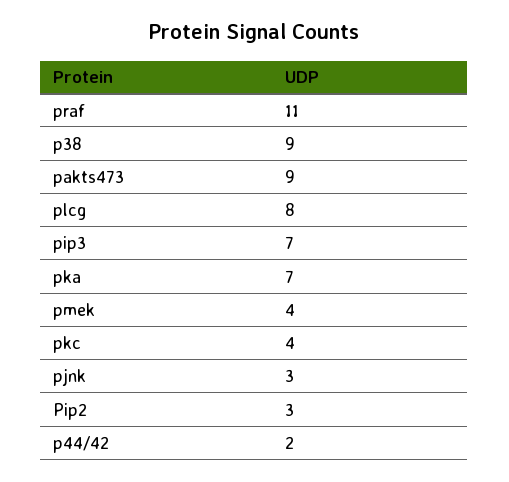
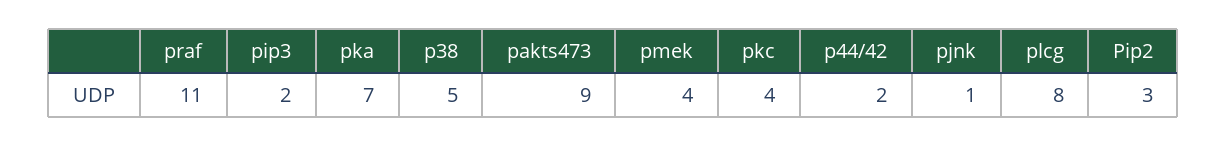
  {
    "praf": 11,
-   "p38": 9,
+   "p38": 5,
    "pakts473": 9,
    "plcg": 8,
-   "pip3": 7,
+   "pip3": 2,
    "pka": 7,
    "pmek": 4,
    "pkc": 4,
-   "pjnk": 3,
+   "pjnk": 1,
    "Pip2": 3,
    "p44/42": 2
  }

